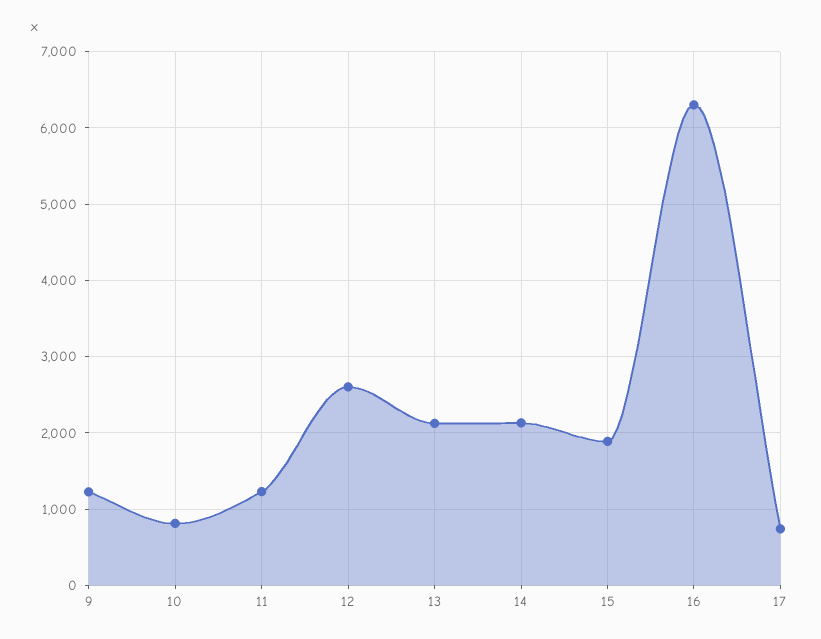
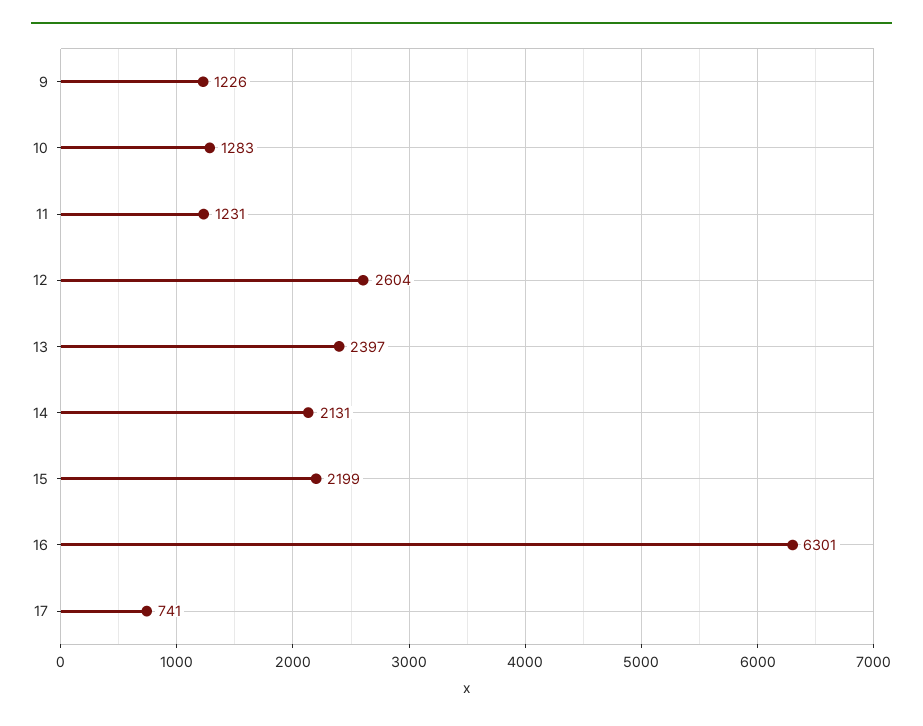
  {
    "9": 1226,
-   "10": 800,
+   "10": 1283,
    "11": 1231,
    "12": 2604,
-   "13": 2100,
+   "13": 2397,
    "14": 2131,
-   "15": 1900,
+   "15": 2199,
    "16": 6301,
    "17": 741
  }

